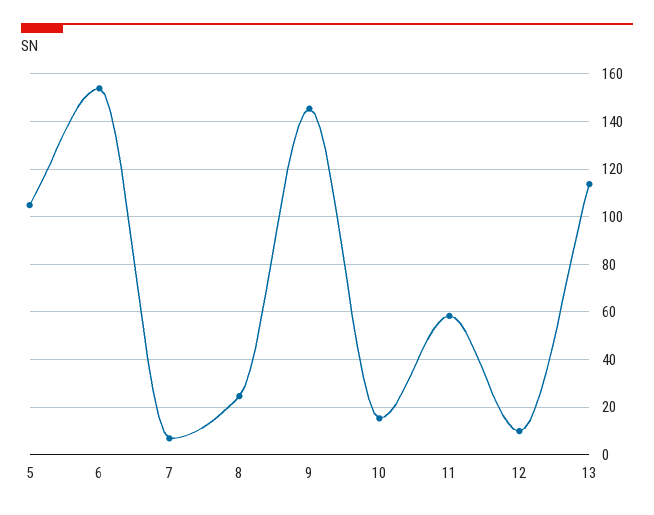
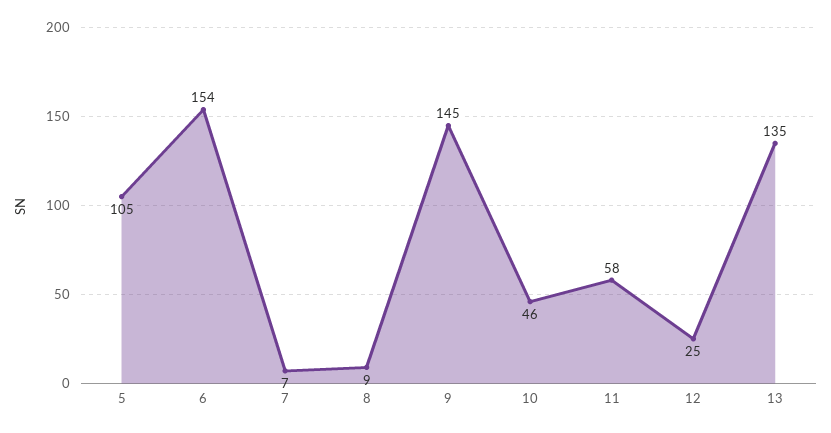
  {
    "5": 105,
    "6": 154,
    "7": 7,
-   "8": 25,
+   "8": 9,
    "9": 145,
-   "10": 15,
+   "10": 46,
    "11": 58,
-   "12": 10,
+   "12": 25,
-   "13": 115
+   "13": 135
  }

